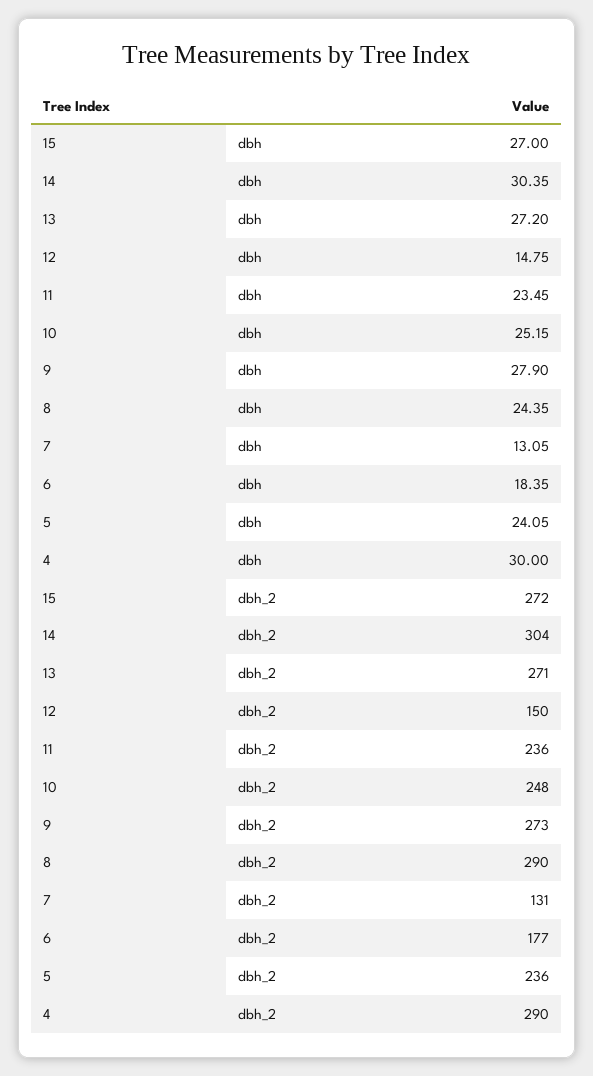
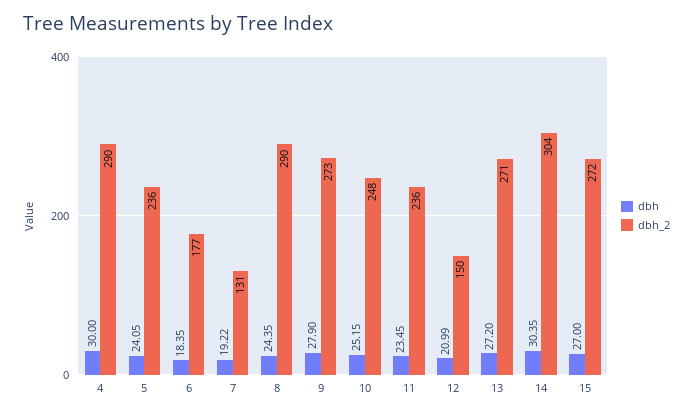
  {
    "dbh": {
      "15": 27,
      "14": 30.35,
      "13": 27.2,
-     "12": 14.75,
+     "12": 20.99,
      "11": 23.45,
      "10": 25.15,
      "9": 27.9,
      "8": 24.35,
-     "7": 13.05,
+     "7": 19.22,
      "6": 18.35,
      "5": 24.05,
      "4": 30
    },
    "dbh_2": {
      "15": 272,
      "14": 304,
      "13": 271,
      "12": 150,
      "11": 236,
      "10": 248,
      "9": 273,
      "8": 290,
      "7": 131,
      "6": 177,
      "5": 236,
      "4": 290
    }
  }

